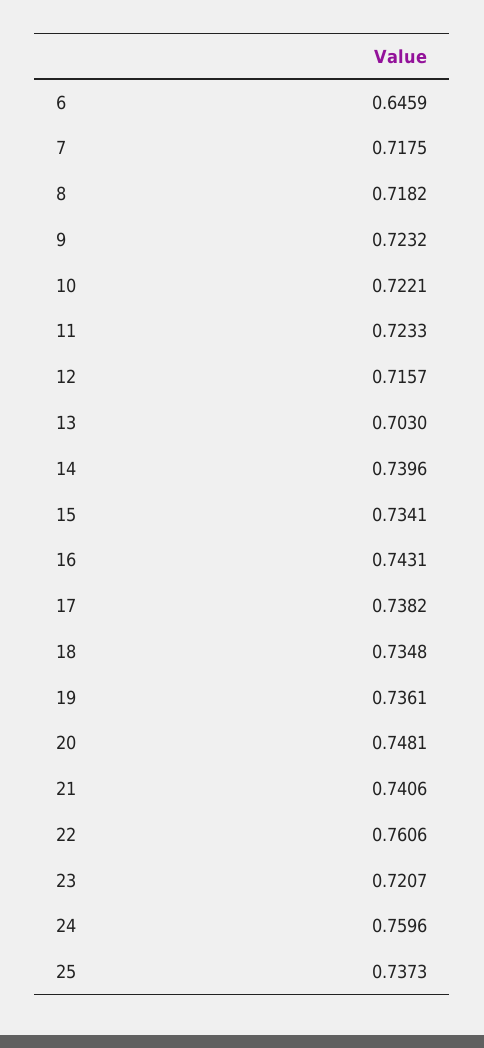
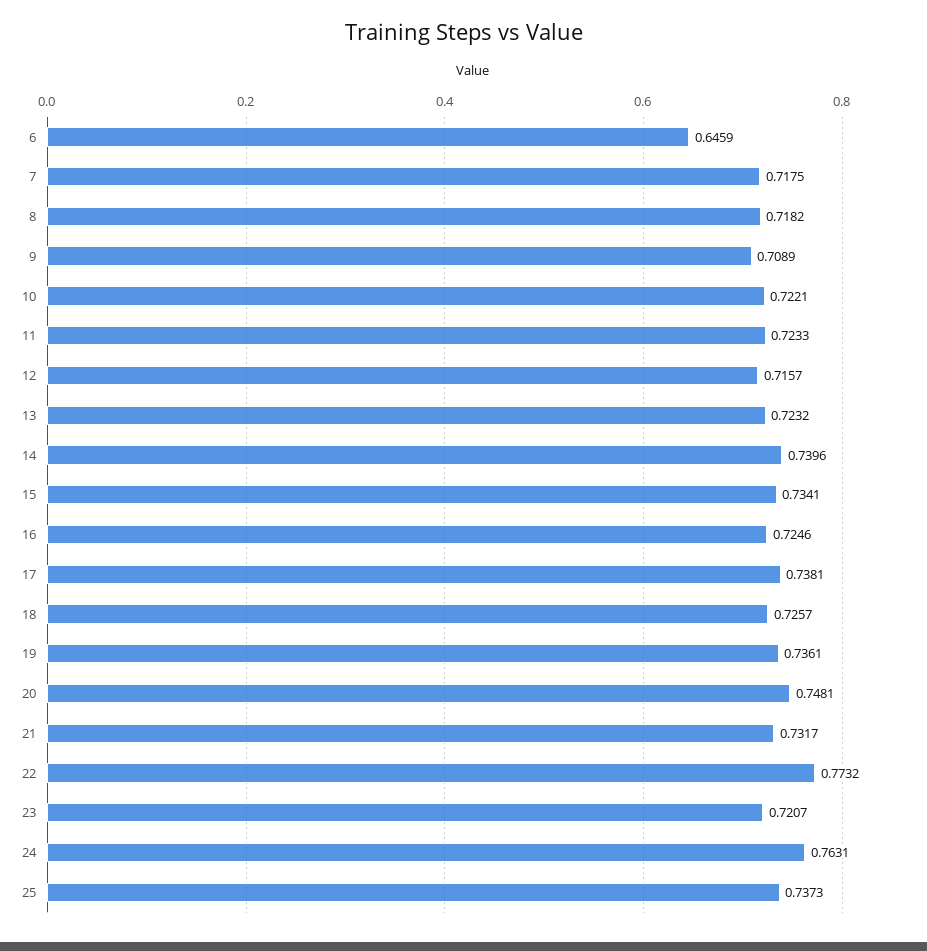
  {
    "6": 0.6459,
    "7": 0.7175,
    "8": 0.7182,
-   "9": 0.7232,
+   "9": 0.7089,
    "10": 0.7221,
    "11": 0.7233,
    "12": 0.7157,
-   "13": 0.703,
+   "13": 0.7232,
    "14": 0.7396,
    "15": 0.7341,
-   "16": 0.7431,
+   "16": 0.7246,
-   "17": 0.7382,
+   "17": 0.7381,
-   "18": 0.7348,
+   "18": 0.7257,
    "19": 0.7361,
    "20": 0.7481,
-   "21": 0.7406,
+   "21": 0.7317,
-   "22": 0.7606,
+   "22": 0.7732,
    "23": 0.7207,
-   "24": 0.7596,
+   "24": 0.7631,
    "25": 0.7373
  }

